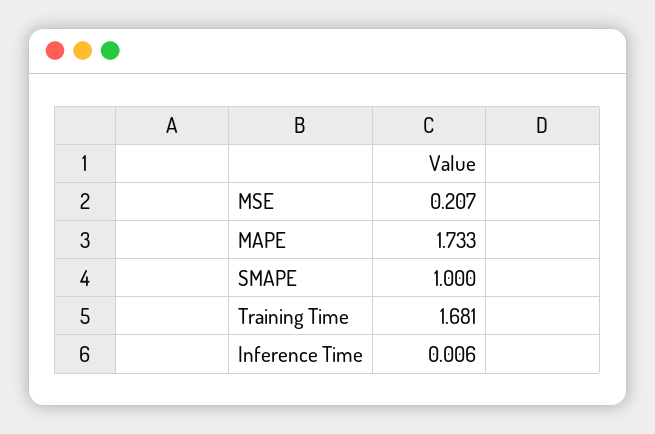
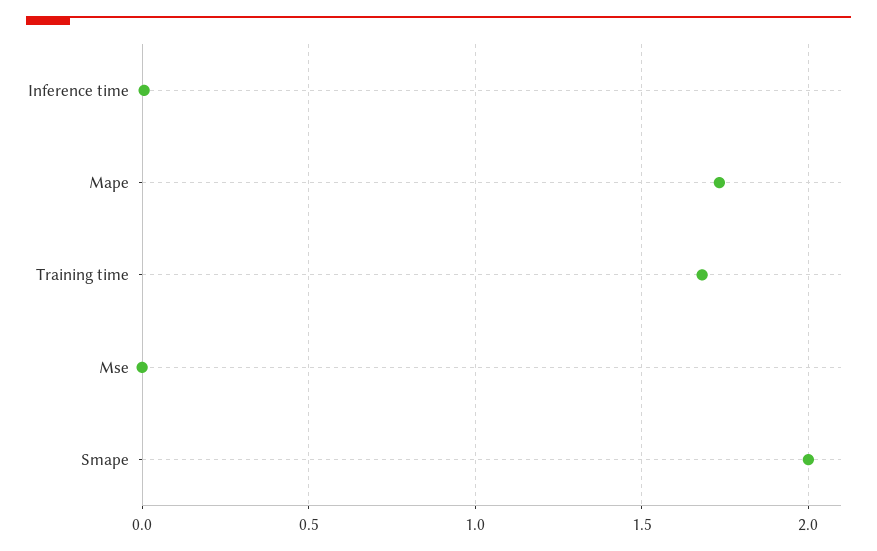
  {
-   "MSE": 0.207,
+   "MSE": 0,
    "MAPE": 1.733,
-   "SMAPE": 1,
+   "SMAPE": 2,
    "Training Time": 1.681,
    "Inference Time": 0.006
  }

